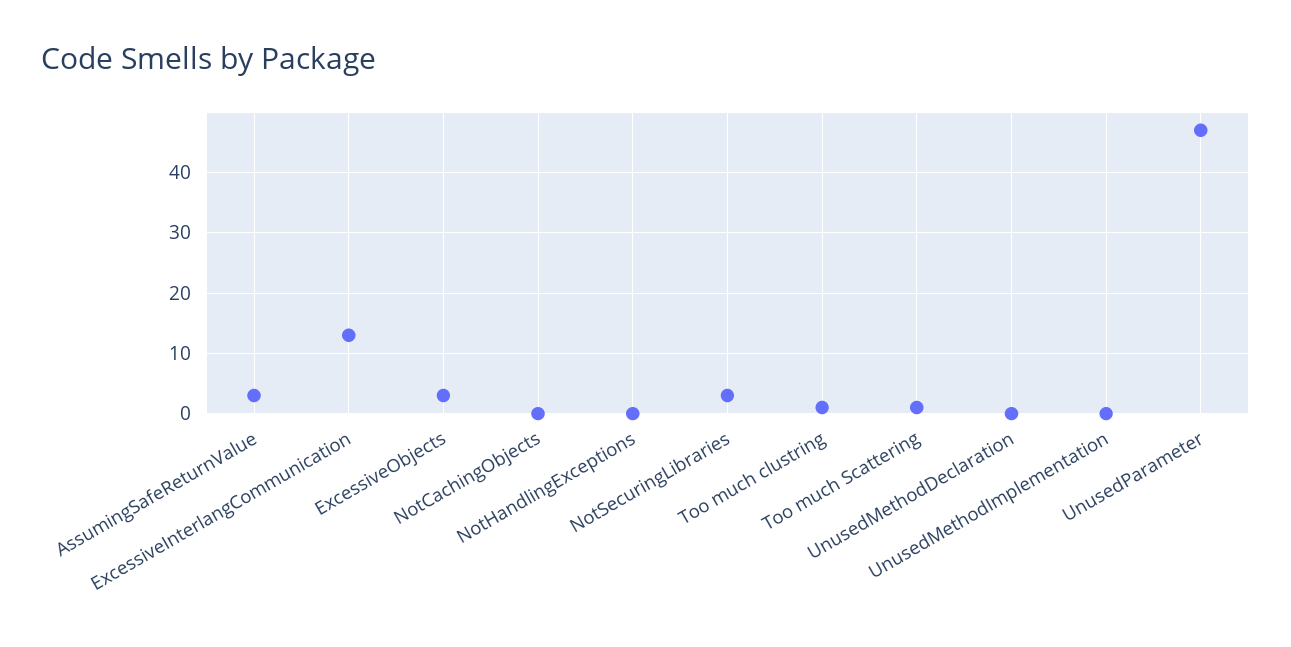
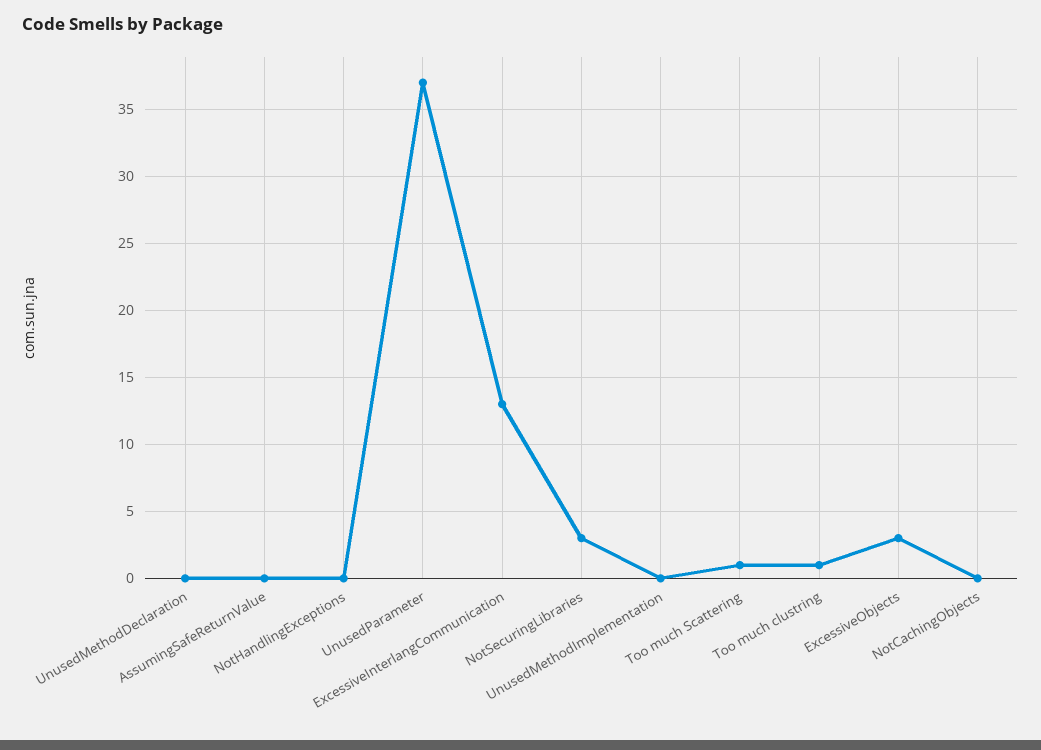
  {
-   "AssumingSafeReturnValue": 3,
+   "AssumingSafeReturnValue": 0,
    "ExcessiveInterlangCommunication": 13,
    "ExcessiveObjects": 3,
    "NotCachingObjects": 0,
    "NotHandlingExceptions": 0,
    "NotSecuringLibraries": 3,
    "Too much clustring": 1,
    "Too much Scattering": 1,
    "UnusedMethodDeclaration": 0,
    "UnusedMethodImplementation": 0,
-   "UnusedParameter": 47
+   "UnusedParameter": 37
  }

